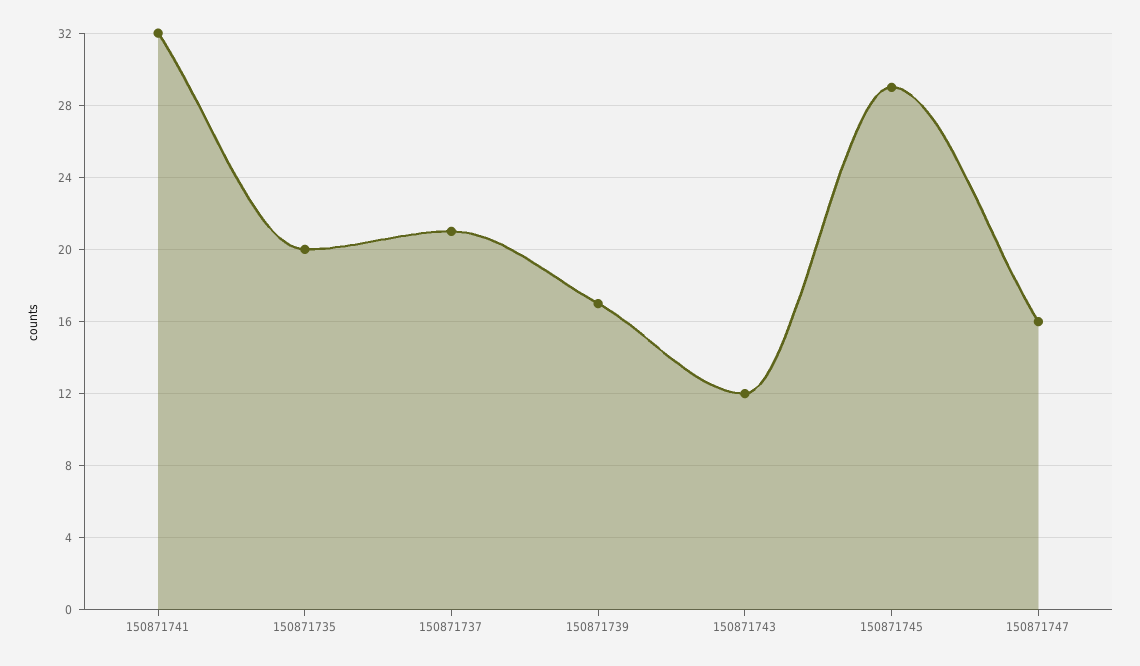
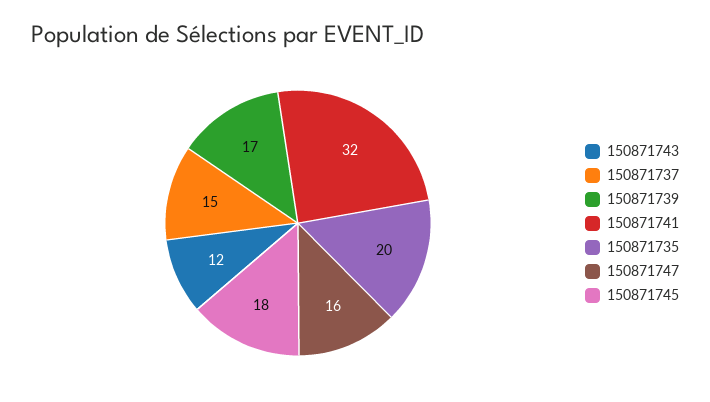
  {
    "150871741": 32,
    "150871735": 20,
-   "150871737": 21,
+   "150871737": 15,
    "150871739": 17,
    "150871743": 12,
-   "150871745": 29,
+   "150871745": 18,
    "150871747": 16
  }

